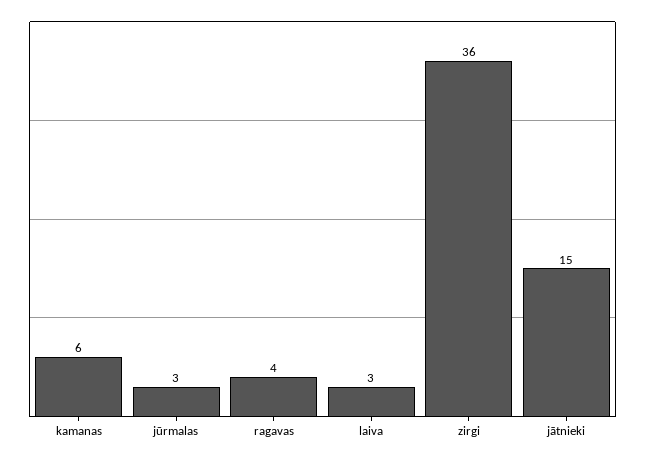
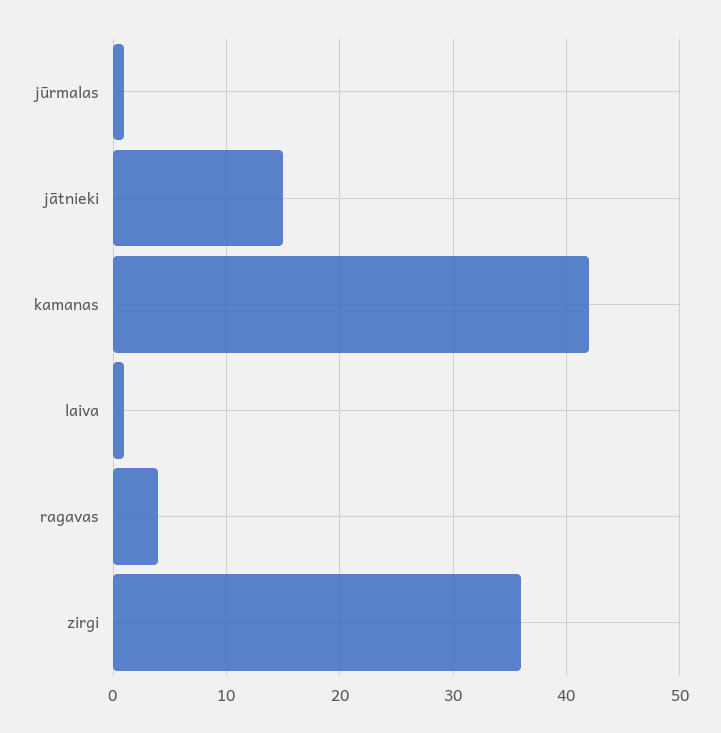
  {
-   "kamanas": 6,
+   "kamanas": 42,
-   "jūrmalas": 3,
+   "jūrmalas": 1,
    "ragavas": 4,
-   "laiva": 3,
+   "laiva": 1,
    "zirgi": 36,
    "jātnieki": 15
  }

